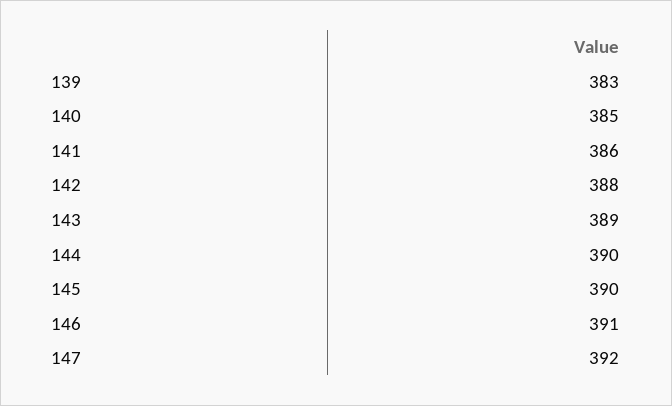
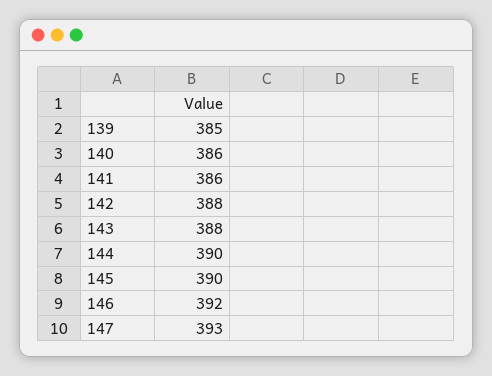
  {
-   "139": 383,
+   "139": 385,
-   "140": 385,
+   "140": 386,
    "141": 386,
    "142": 388,
-   "143": 389,
+   "143": 388,
    "144": 390,
    "145": 390,
-   "146": 391,
+   "146": 392,
-   "147": 392
+   "147": 393
  }

